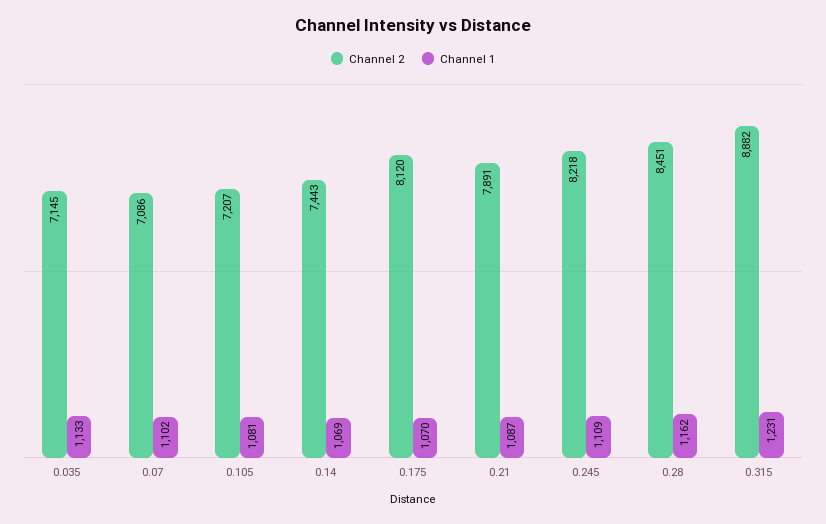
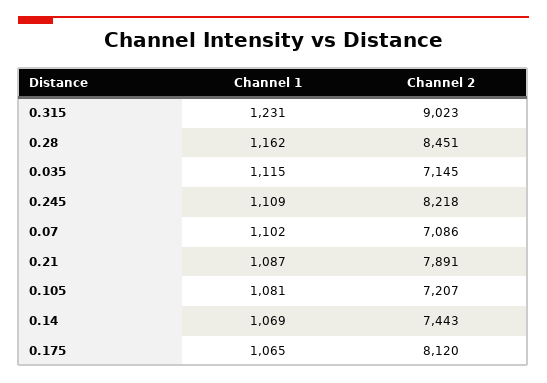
  {
    "Channel 2": {
      "0.035": 7145,
      "0.07": 7086,
      "0.105": 7207,
      "0.14": 7443,
      "0.175": 8120,
      "0.21": 7891,
      "0.245": 8218,
      "0.28": 8451,
-     "0.315": 8882
+     "0.315": 9023
    },
    "Channel 1": {
-     "0.035": 1133,
+     "0.035": 1115,
      "0.07": 1102,
      "0.105": 1081,
      "0.14": 1069,
-     "0.175": 1070,
+     "0.175": 1065,
      "0.21": 1087,
      "0.245": 1109,
      "0.28": 1162,
      "0.315": 1231
    }
  }

